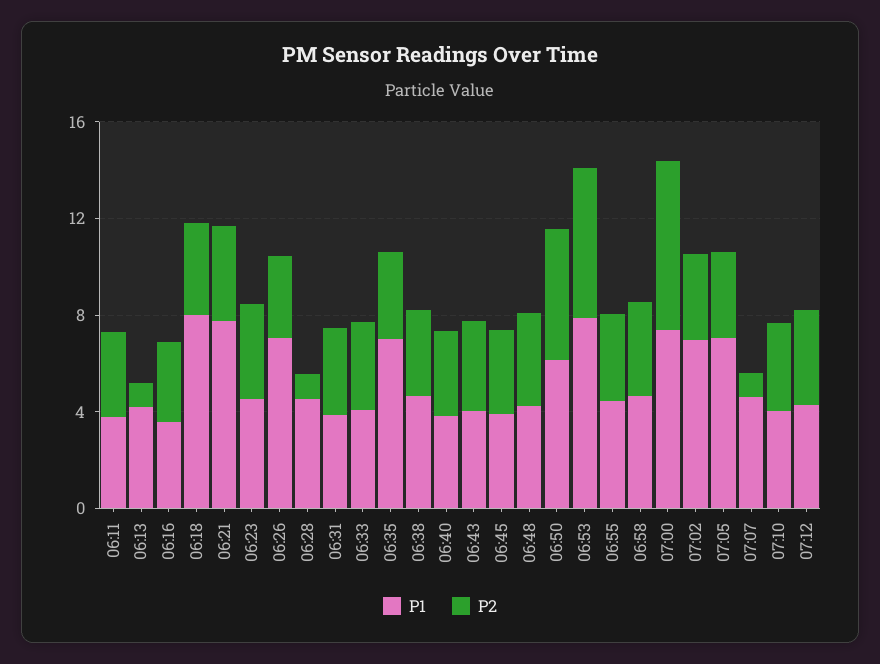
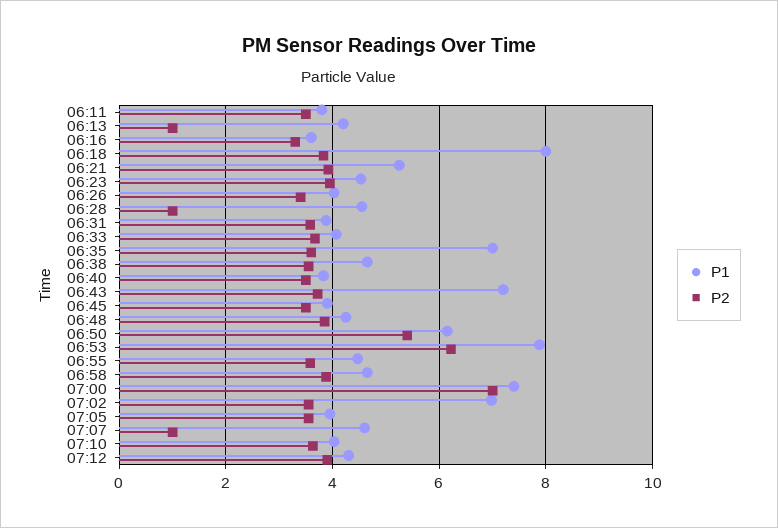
  {
    "P1": {
      "06:11": 3.8,
      "06:13": 4.2,
      "06:16": 3.6,
      "06:18": 8,
-     "06:21": 8,
+     "06:21": 5.2,
      "06:23": 4.6,
-     "06:26": 7,
+     "06:26": 4,
      "06:28": 4.6,
      "06:31": 3.8,
      "06:33": 4,
      "06:35": 7,
      "06:38": 4.6,
      "06:40": 3.8,
-     "06:43": 4,
+     "06:43": 7.2,
      "06:45": 4,
      "06:48": 4.2,
      "06:50": 6.2,
      "06:53": 7.8,
      "06:55": 4.4,
      "06:58": 4.6,
      "07:00": 7.4,
      "07:02": 7,
-     "07:05": 7,
+     "07:05": 4,
      "07:07": 4.6,
      "07:10": 4,
      "07:12": 4.4
    },
    "P2": {
      "06:11": 3.6,
      "06:13": 1,
      "06:16": 3.4,
      "06:18": 3.8,
      "06:21": 4,
      "06:23": 4,
      "06:26": 3.4,
      "06:28": 1,
      "06:31": 3.6,
      "06:33": 3.6,
      "06:35": 3.6,
      "06:38": 3.6,
      "06:40": 3.6,
      "06:43": 3.8,
      "06:45": 3.6,
      "06:48": 3.8,
      "06:50": 5.4,
      "06:53": 6.2,
      "06:55": 3.6,
      "06:58": 3.8,
      "07:00": 7,
      "07:02": 3.6,
      "07:05": 3.6,
      "07:07": 1,
      "07:10": 3.6,
      "07:12": 4
    }
  }

